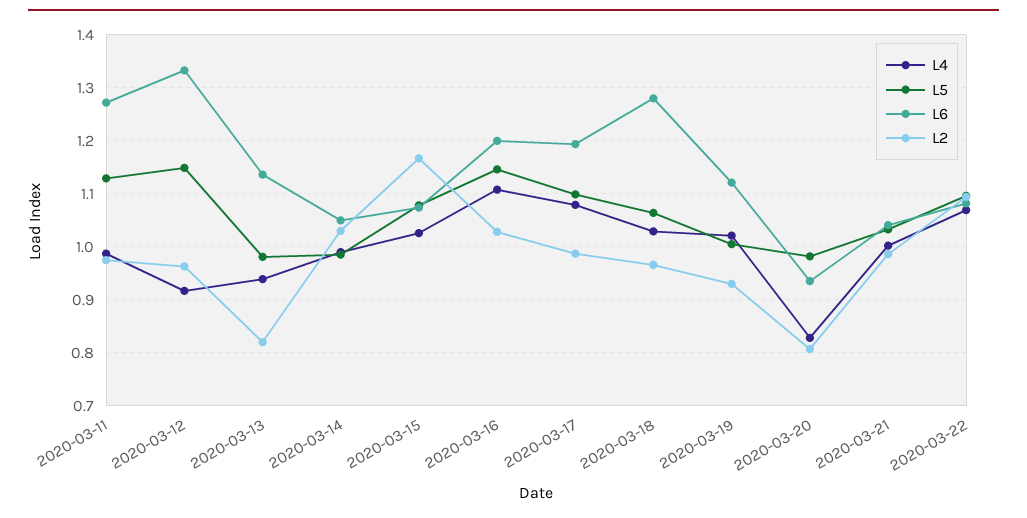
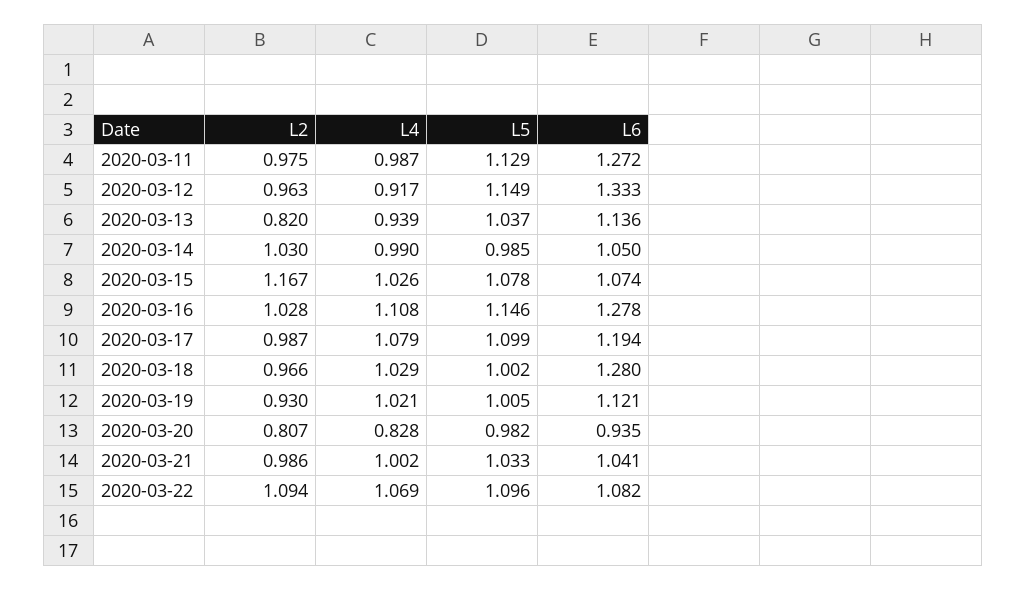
  {
    "L4": {
      "2020-03-11": 0.987,
      "2020-03-12": 0.917,
      "2020-03-13": 0.939,
      "2020-03-14": 0.99,
      "2020-03-15": 1.026,
      "2020-03-16": 1.108,
      "2020-03-17": 1.079,
      "2020-03-18": 1.029,
      "2020-03-19": 1.021,
      "2020-03-20": 0.828,
      "2020-03-21": 1.002,
      "2020-03-22": 1.069
    },
    "L5": {
      "2020-03-11": 1.129,
      "2020-03-12": 1.149,
-     "2020-03-13": 0.98,
+     "2020-03-13": 1.037,
      "2020-03-14": 0.985,
      "2020-03-15": 1.078,
      "2020-03-16": 1.146,
      "2020-03-17": 1.099,
-     "2020-03-18": 1.06,
+     "2020-03-18": 1.002,
      "2020-03-19": 1.005,
      "2020-03-20": 0.982,
      "2020-03-21": 1.033,
      "2020-03-22": 1.096
    },
    "L6": {
      "2020-03-11": 1.272,
      "2020-03-12": 1.333,
      "2020-03-13": 1.136,
      "2020-03-14": 1.05,
      "2020-03-15": 1.074,
-     "2020-03-16": 1.2,
+     "2020-03-16": 1.278,
      "2020-03-17": 1.194,
      "2020-03-18": 1.28,
      "2020-03-19": 1.121,
      "2020-03-20": 0.935,
      "2020-03-21": 1.041,
      "2020-03-22": 1.082
    },
    "L2": {
      "2020-03-11": 0.975,
      "2020-03-12": 0.963,
      "2020-03-13": 0.82,
      "2020-03-14": 1.03,
      "2020-03-15": 1.167,
      "2020-03-16": 1.028,
      "2020-03-17": 0.987,
      "2020-03-18": 0.966,
      "2020-03-19": 0.93,
      "2020-03-20": 0.807,
      "2020-03-21": 0.986,
      "2020-03-22": 1.094
    }
  }

